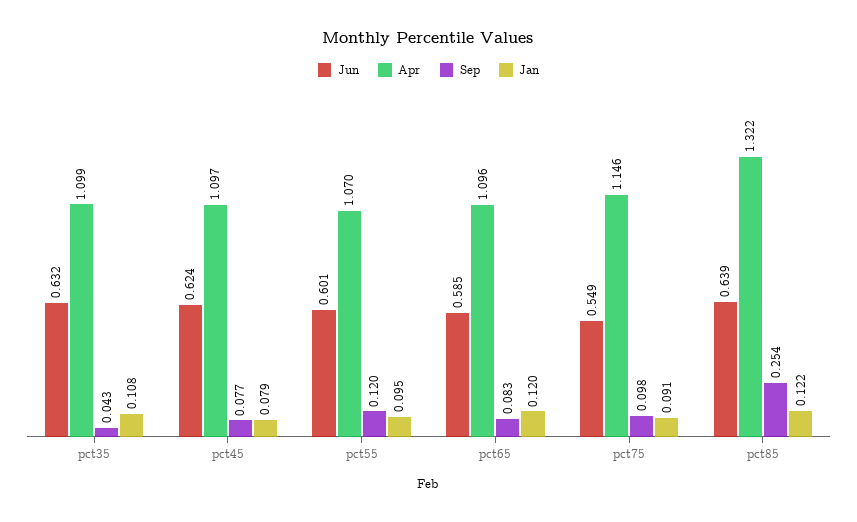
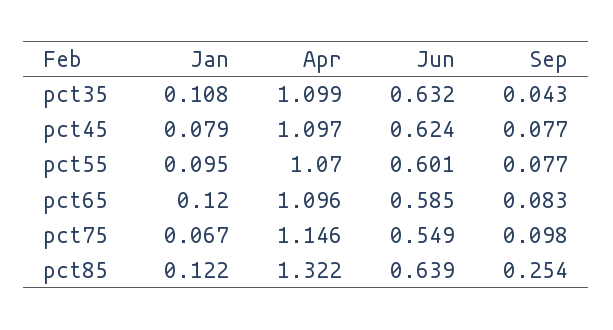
  {
    "Jun": {
      "pct35": 0.632,
      "pct45": 0.624,
      "pct55": 0.601,
      "pct65": 0.585,
      "pct75": 0.549,
      "pct85": 0.639
    },
    "Apr": {
      "pct35": 1.099,
      "pct45": 1.097,
      "pct55": 1.07,
      "pct65": 1.096,
      "pct75": 1.146,
      "pct85": 1.322
    },
    "Sep": {
      "pct35": 0.043,
      "pct45": 0.077,
-     "pct55": 0.12,
+     "pct55": 0.077,
      "pct65": 0.083,
      "pct75": 0.098,
      "pct85": 0.254
    },
    "Jan": {
      "pct35": 0.108,
      "pct45": 0.079,
      "pct55": 0.095,
      "pct65": 0.12,
-     "pct75": 0.091,
+     "pct75": 0.067,
      "pct85": 0.122
    }
  }

